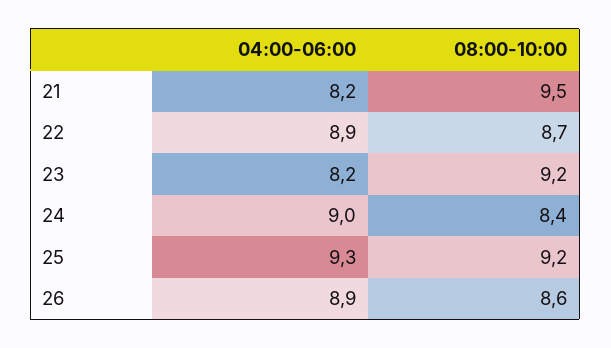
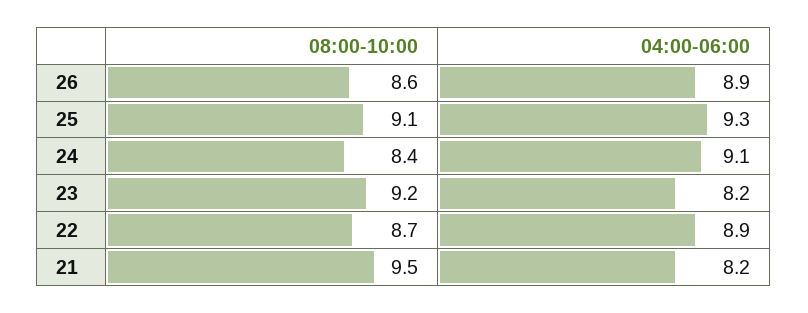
  {
    "04:00-06:00": {
      "21": 8.2,
      "22": 8.9,
      "23": 8.2,
-     "24": 9,
+     "24": 9.1,
      "25": 9.3,
      "26": 8.9
    },
    "08:00-10:00": {
      "21": 9.5,
      "22": 8.7,
      "23": 9.2,
      "24": 8.4,
-     "25": 9.2,
+     "25": 9.1,
      "26": 8.6
    }
  }

